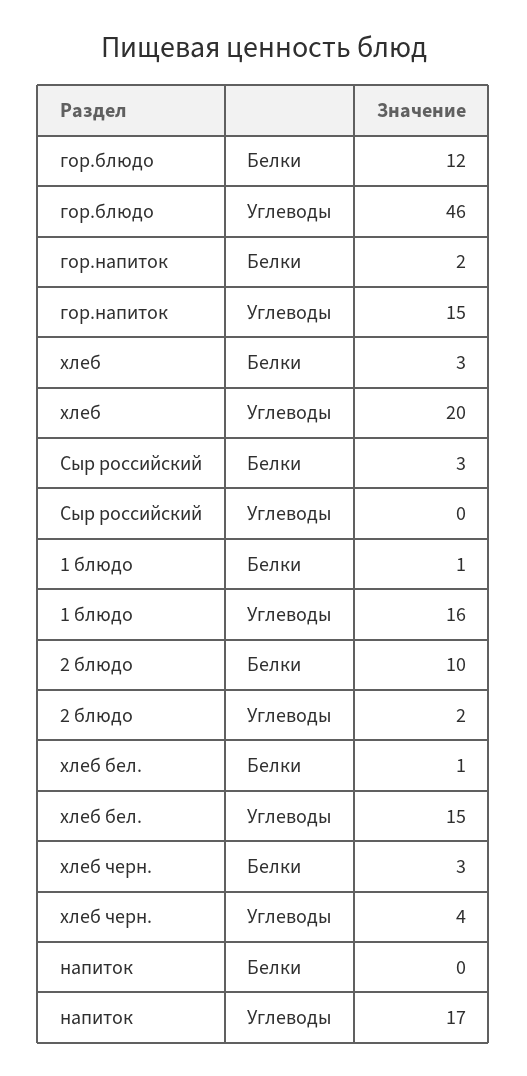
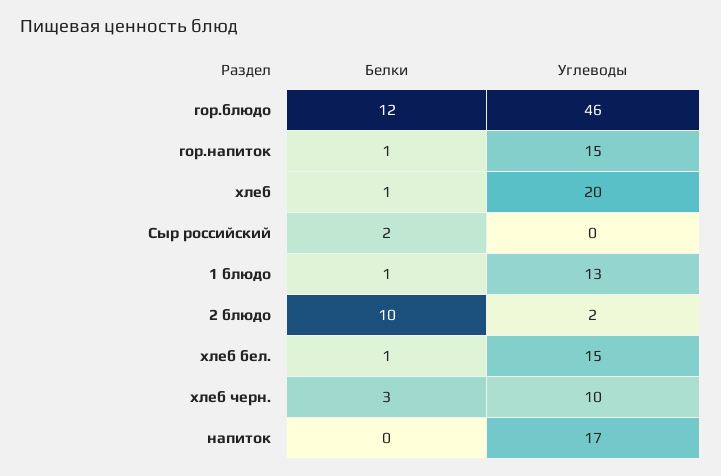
  {
    "гор.блюдо": {
      "Белки": 12,
      "Углеводы": 46
    },
    "гор.напиток": {
-     "Белки": 2,
+     "Белки": 1,
      "Углеводы": 15
    },
    "хлеб": {
-     "Белки": 3,
+     "Белки": 1,
      "Углеводы": 20
    },
    "Сыр российский": {
-     "Белки": 3,
+     "Белки": 2,
      "Углеводы": 0
    },
    "1 блюдо": {
      "Белки": 1,
-     "Углеводы": 16
+     "Углеводы": 13
    },
    "2 блюдо": {
      "Белки": 10,
      "Углеводы": 2
    },
    "хлеб бел.": {
      "Белки": 1,
      "Углеводы": 15
    },
    "хлеб черн.": {
      "Белки": 3,
-     "Углеводы": 4
+     "Углеводы": 10
    },
    "напиток": {
      "Белки": 0,
      "Углеводы": 17
    }
  }

